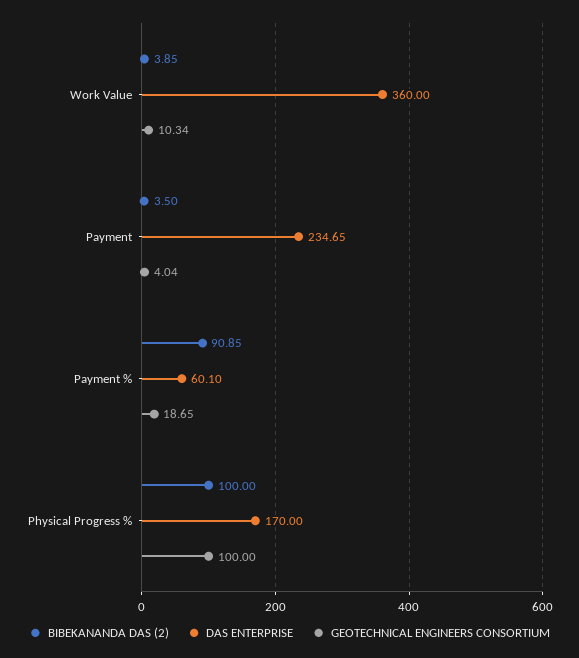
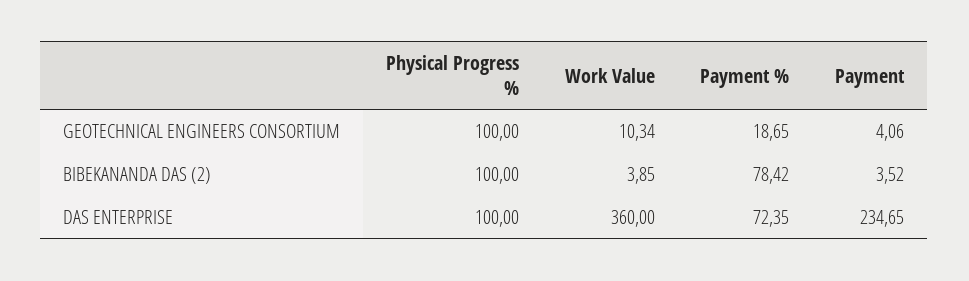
  {
    "BIBEKANANDA DAS (2)": {
      "Work Value": 3.85,
-     "Payment": 3.5,
+     "Payment": 3.52,
-     "Payment %": 90.85,
+     "Payment %": 78.42,
      "Physical Progress %": 100
    },
    "DAS ENTERPRISE": {
      "Work Value": 360,
      "Payment": 234.65,
-     "Payment %": 60.1,
+     "Payment %": 72.35,
-     "Physical Progress %": 170
+     "Physical Progress %": 100
    },
    "GEOTECHNICAL ENGINEERS CONSORTIUM": {
      "Work Value": 10.34,
-     "Payment": 4.04,
+     "Payment": 4.06,
      "Payment %": 18.65,
      "Physical Progress %": 100
    }
  }

